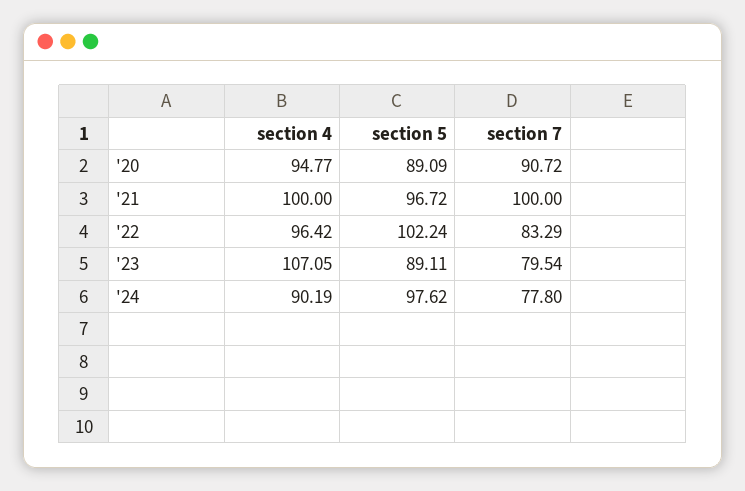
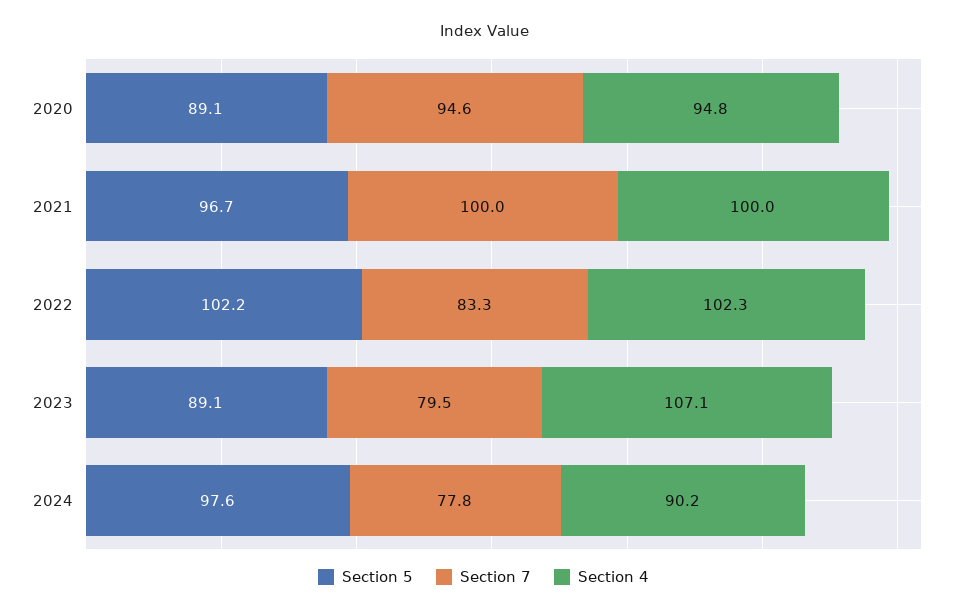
  {
    "section 4": {
      "'20": 94.77,
      "'21": 100,
-     "'22": 96.42,
+     "'22": 102.3,
      "'23": 107.05,
      "'24": 90.19
    },
    "section 5": {
      "'20": 89.09,
      "'21": 96.72,
      "'22": 102.24,
      "'23": 89.11,
      "'24": 97.62
    },
    "section 7": {
-     "'20": 90.72,
+     "'20": 94.6,
      "'21": 100,
      "'22": 83.29,
      "'23": 79.54,
      "'24": 77.8
    }
  }

